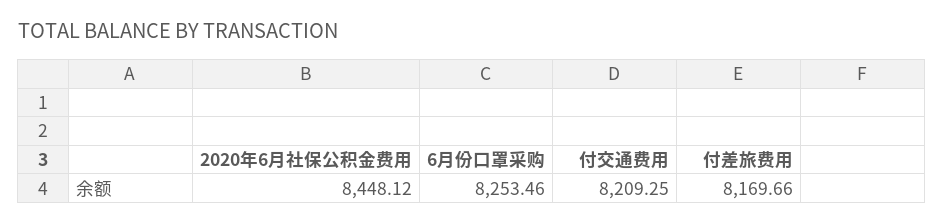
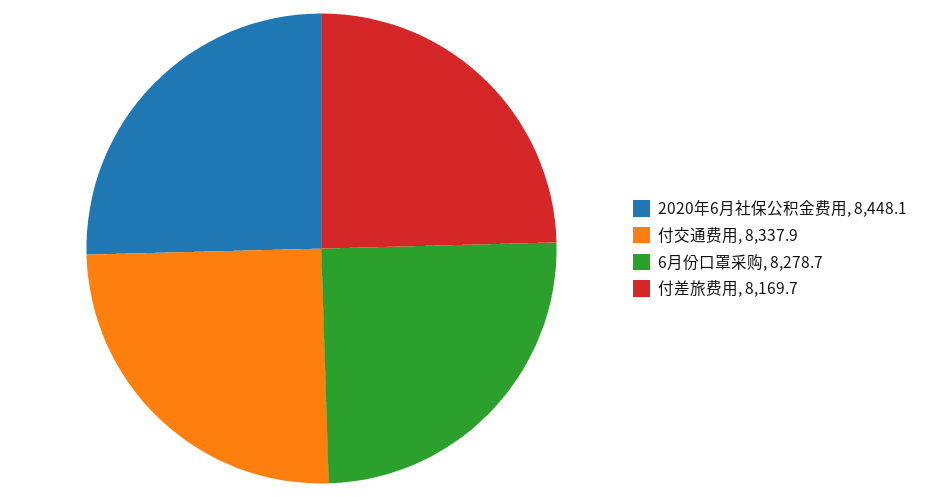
  {
    "2020年6月社保公积金费用": 8448.12,
-   "6月份口罩采购": 8253.46,
+   "6月份口罩采购": 8278.7,
-   "付交通费用": 8209.25,
+   "付交通费用": 8337.9,
    "付差旅费用": 8169.66
  }

